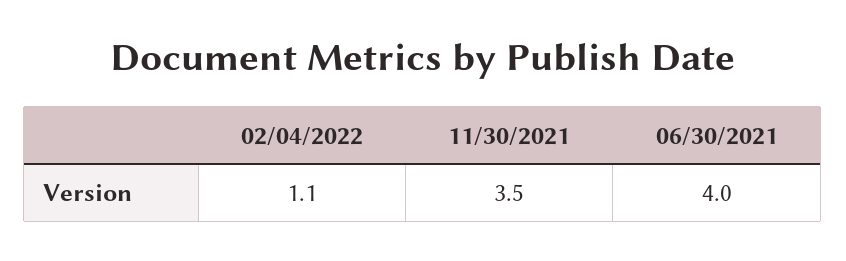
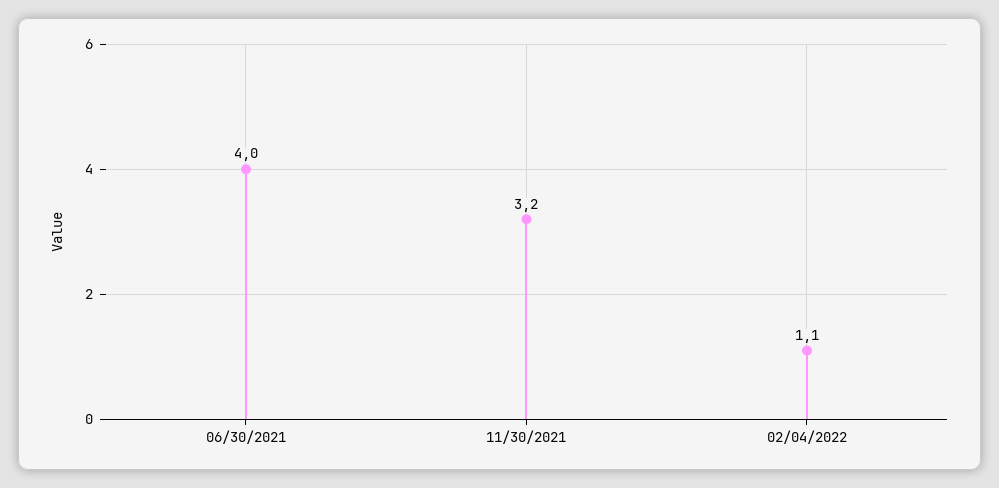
  {
    "02/04/2022": 1.1,
-   "11/30/2021": 3.5,
+   "11/30/2021": 3.2,
    "06/30/2021": 4
  }

